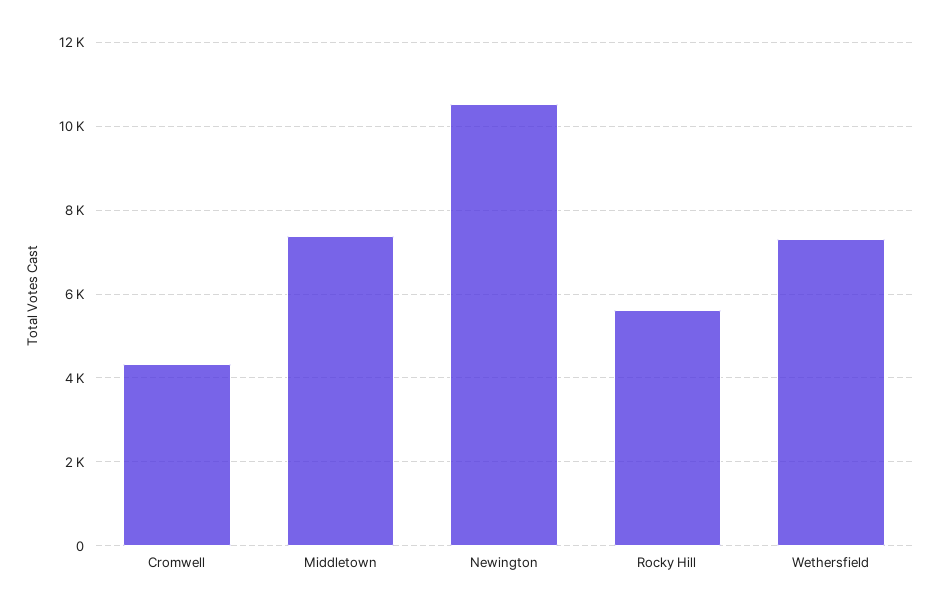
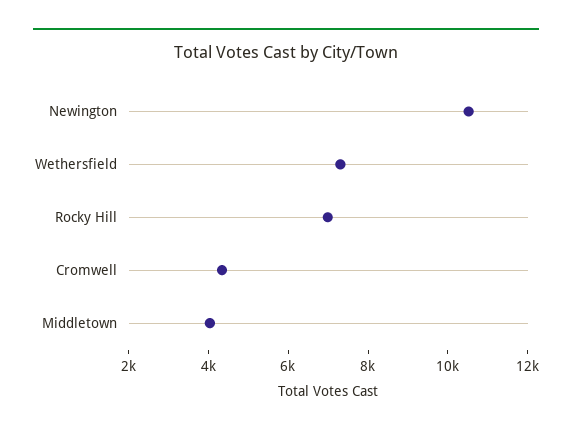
  {
    "Cromwell": 4400,
-   "Middletown": 7400,
+   "Middletown": 4000,
    "Newington": 10600,
-   "Rocky Hill": 5600,
+   "Rocky Hill": 7000,
    "Wethersfield": 7400
  }

